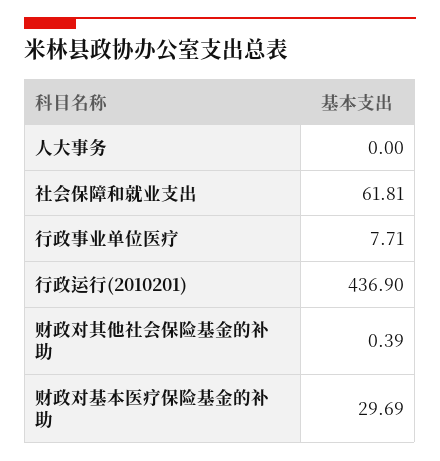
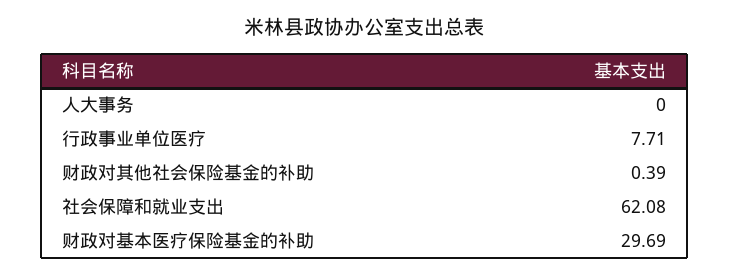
  {
    "人大事务": 0,
-   "社会保障和就业支出": 61.81,
+   "社会保障和就业支出": 62.08,
    "行政事业单位医疗": 7.71,
-   "行政运行(2010201)": 436.9,
    "财政对其他社会保险基金的补助": 0.39,
    "财政对基本医疗保险基金的补助": 29.69
  }

